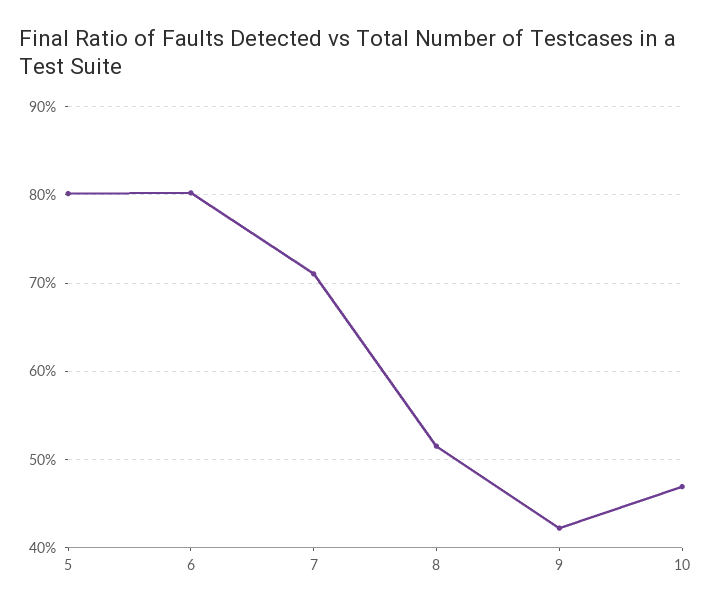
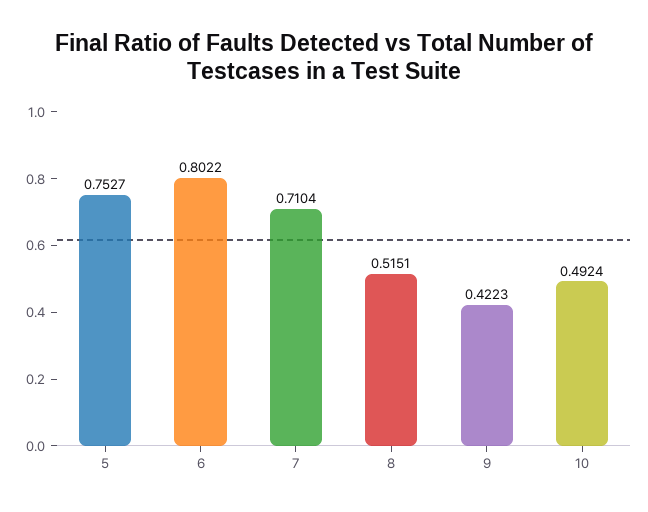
  {
-   "5": 0.8,
+   "5": 0.7527,
    "6": 0.8022,
    "7": 0.7104,
    "8": 0.5151,
    "9": 0.4223,
-   "10": 0.47
+   "10": 0.4924
  }

